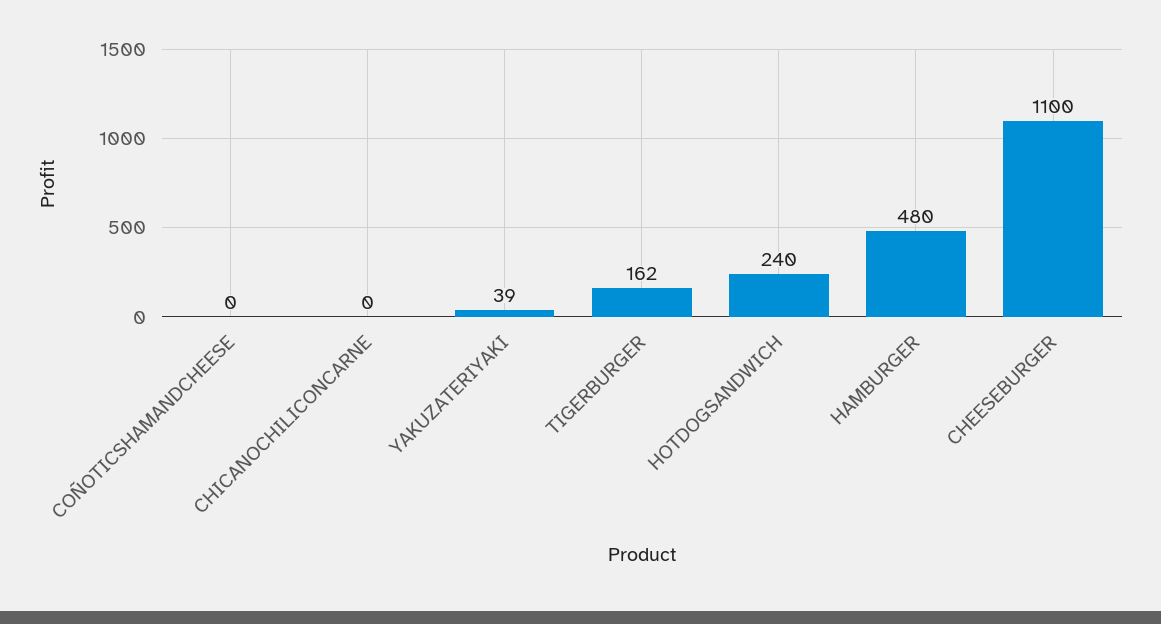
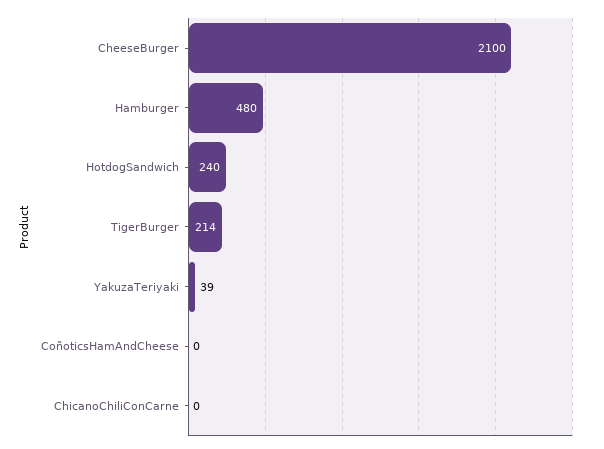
  {
    "COÑOTICSHAMANDCHEESE": 0,
    "CHICANOCHILICONCARNE": 0,
    "YAKUZATERIYAKI": 39,
-   "TIGERBURGER": 162,
+   "TIGERBURGER": 214,
    "HOTDOGSANDWICH": 240,
    "HAMBURGER": 480,
-   "CHEESEBURGER": 1100
+   "CHEESEBURGER": 2100
  }

